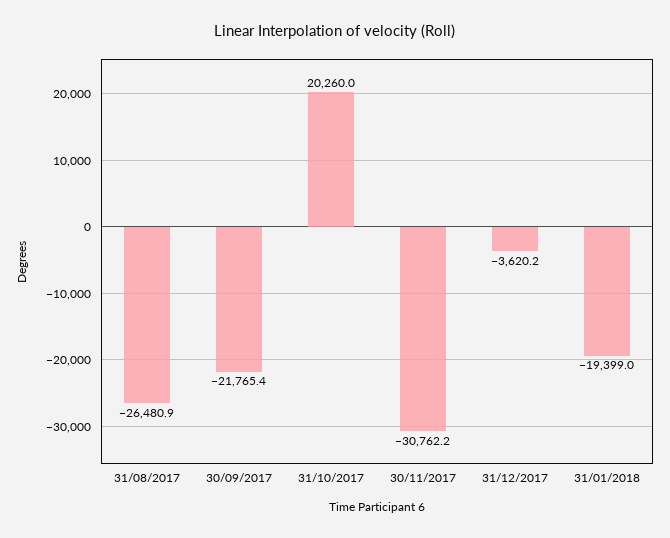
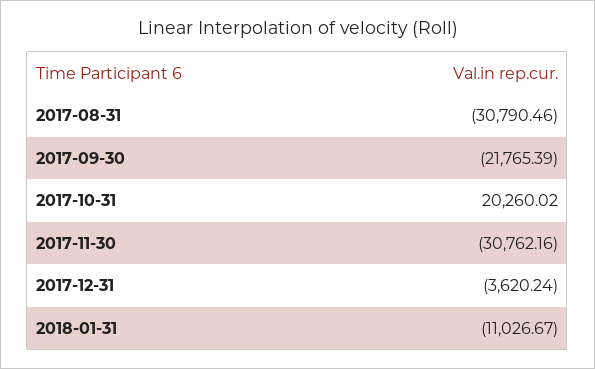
  {
-   "31/08/2017": -26480.9,
+   "31/08/2017": -30790.46,
    "30/09/2017": -21765.39,
    "31/10/2017": 20260.02,
    "30/11/2017": -30762.16,
    "31/12/2017": -3620.24,
-   "31/01/2018": -19399
+   "31/01/2018": -11026.67
  }

